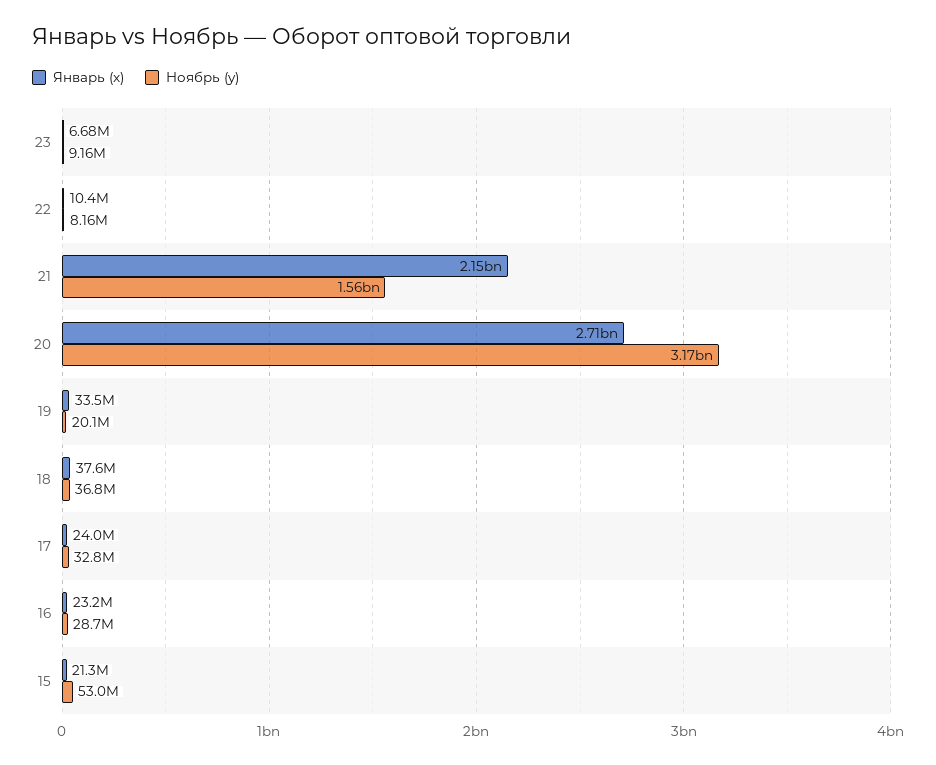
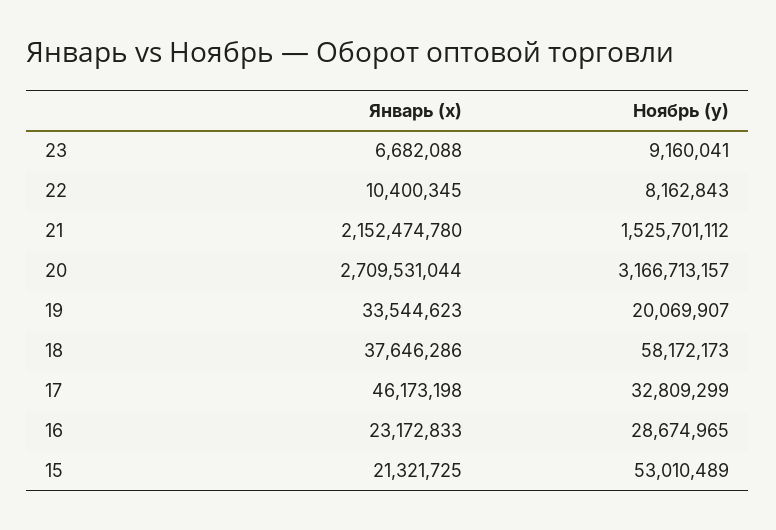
  {
    "Январь (x)": {
      "23": 6682088,
      "22": 10400345,
      "21": 2152474780,
      "20": 2709531044,
      "19": 33544623,
      "18": 37646286,
-     "17": 24000000,
+     "17": 46173198,
      "16": 23172833,
      "15": 21321725
    },
    "Ноябрь (y)": {
      "23": 9160041,
      "22": 8162843,
-     "21": 1560000000,
+     "21": 1525701112,
      "20": 3166713157,
      "19": 20069907,
-     "18": 36800000,
+     "18": 58172173,
      "17": 32809299,
      "16": 28674965,
      "15": 53010489
    }
  }

